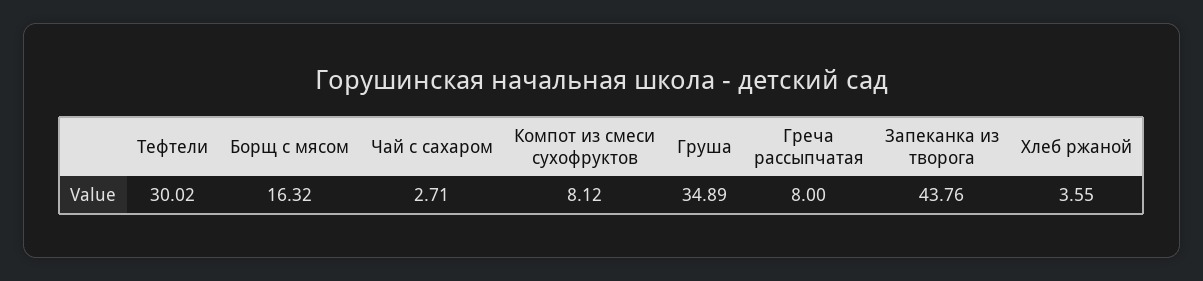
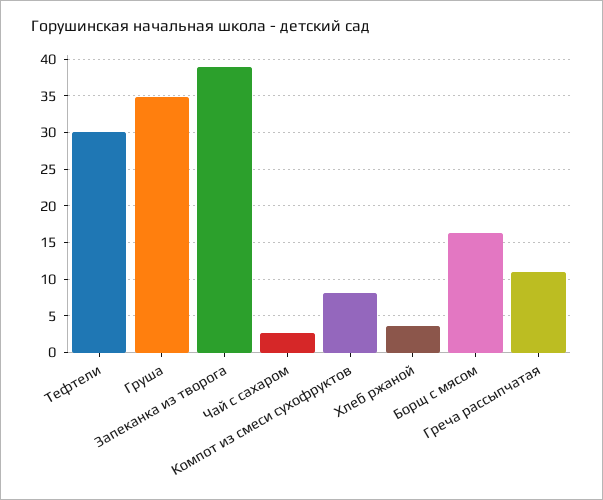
  {
    "Тефтели": 30.02,
    "Борщ с мясом": 16.32,
    "Чай с сахаром": 2.71,
    "Компот из смеси сухофруктов": 8.12,
    "Груша": 34.89,
-   "Греча рассыпчатая": 8,
+   "Греча рассыпчатая": 11,
-   "Запеканка из творога": 43.76,
+   "Запеканка из творога": 39,
    "Хлеб ржаной": 3.55
  }

